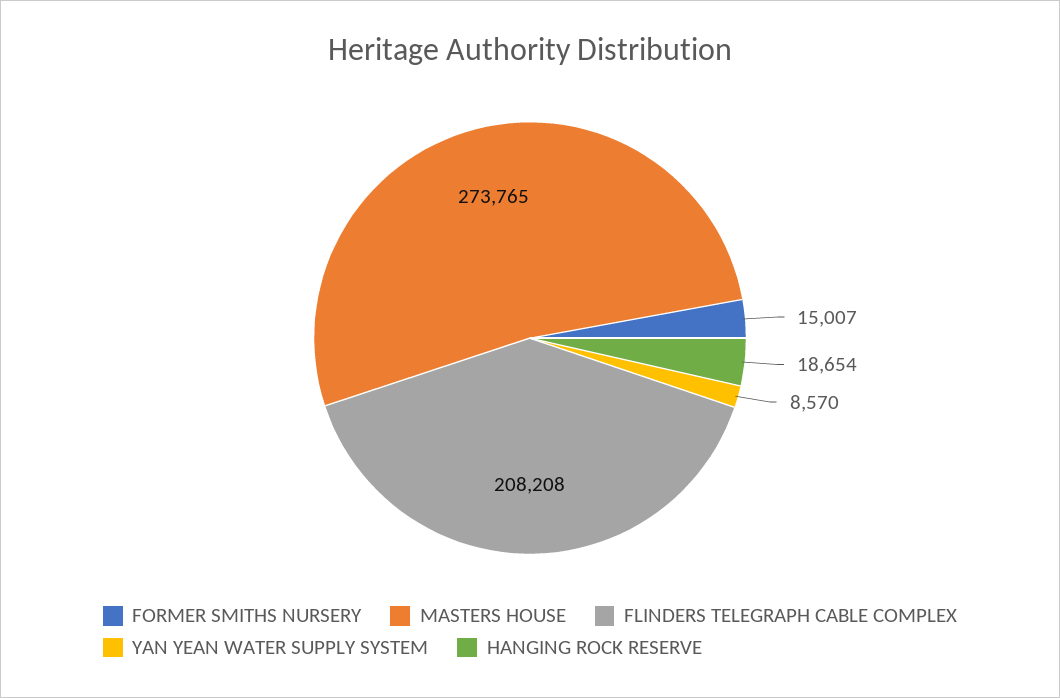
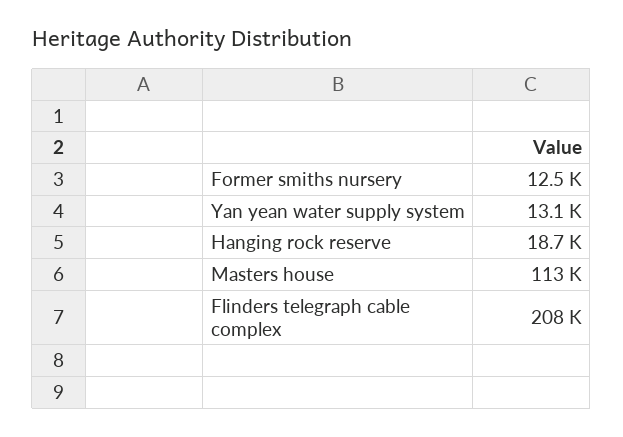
  {
-   "FORMER SMITHS NURSERY": 15007,
+   "FORMER SMITHS NURSERY": 12500,
-   "MASTERS HOUSE": 273765,
+   "MASTERS HOUSE": 113000,
    "FLINDERS TELEGRAPH CABLE COMPLEX": 208208,
-   "YAN YEAN WATER SUPPLY SYSTEM": 8570,
+   "YAN YEAN WATER SUPPLY SYSTEM": 13100,
    "HANGING ROCK RESERVE": 18654
  }

